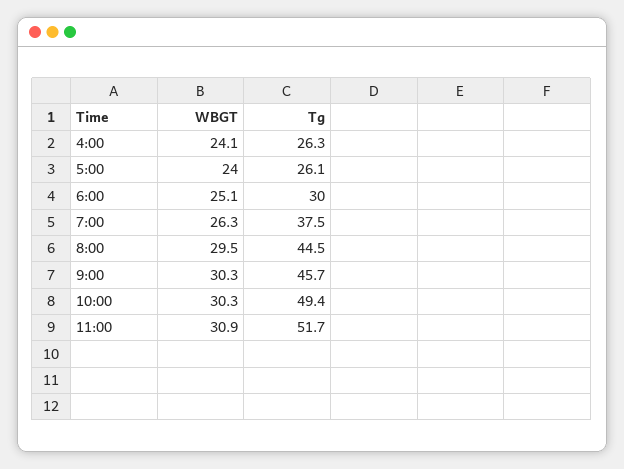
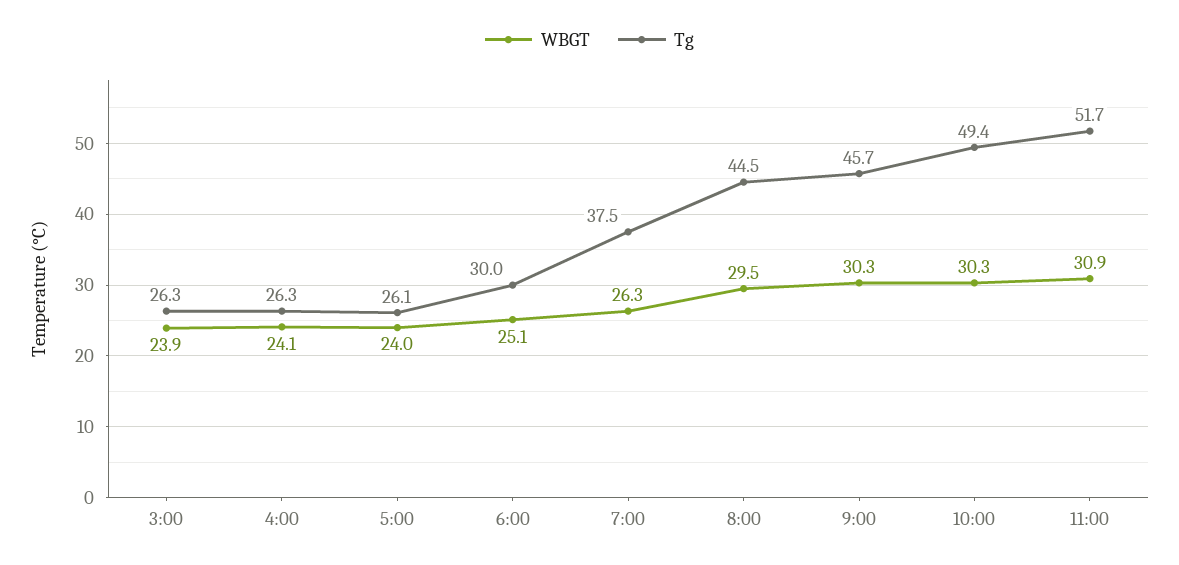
  {
    "WBGT": {
      "4:00": 24.1,
      "5:00": 24,
      "6:00": 25.1,
      "7:00": 26.3,
      "8:00": 29.5,
      "9:00": 30.3,
      "10:00": 30.3,
-     "11:00": 30.9
+     "11:00": 30.9,
+     "3:00": 23.9
    },
    "Tg": {
      "4:00": 26.3,
      "5:00": 26.1,
      "6:00": 30,
      "7:00": 37.5,
      "8:00": 44.5,
      "9:00": 45.7,
      "10:00": 49.4,
-     "11:00": 51.7
+     "11:00": 51.7,
+     "3:00": 26.3
    }
  }

